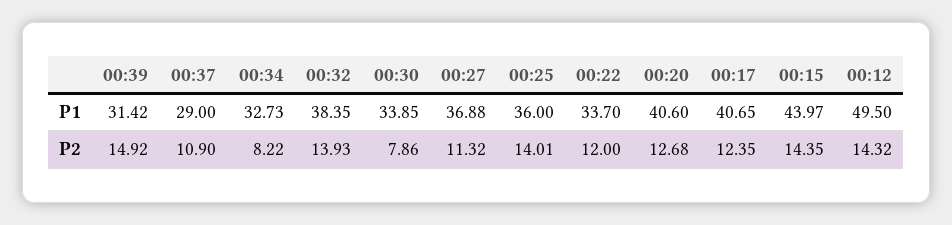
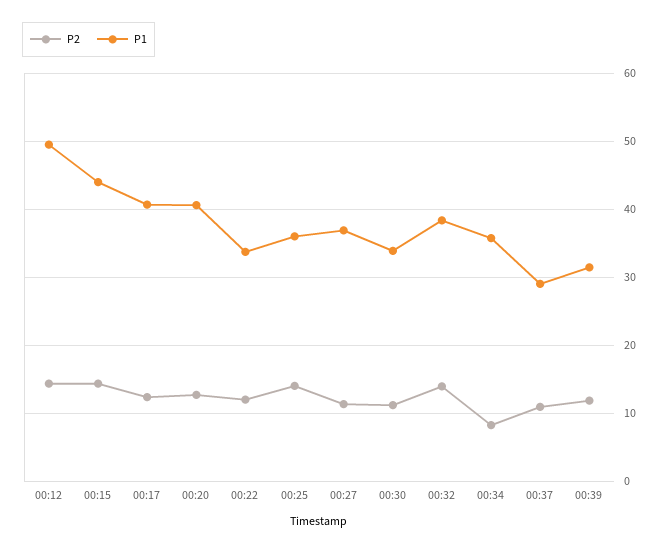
  {
    "P1": {
      "00:39": 31.42,
      "00:37": 29,
-     "00:34": 32.73,
+     "00:34": 36,
      "00:32": 38.35,
      "00:30": 33.85,
      "00:27": 36.88,
      "00:25": 36,
      "00:22": 33.7,
      "00:20": 40.6,
      "00:17": 40.65,
      "00:15": 43.97,
      "00:12": 49.5
    },
    "P2": {
-     "00:39": 14.92,
+     "00:39": 12,
      "00:37": 10.9,
      "00:34": 8.22,
      "00:32": 13.93,
-     "00:30": 7.86,
+     "00:30": 11,
      "00:27": 11.32,
      "00:25": 14.01,
      "00:22": 12,
      "00:20": 12.68,
      "00:17": 12.35,
      "00:15": 14.35,
      "00:12": 14.32
    }
  }

